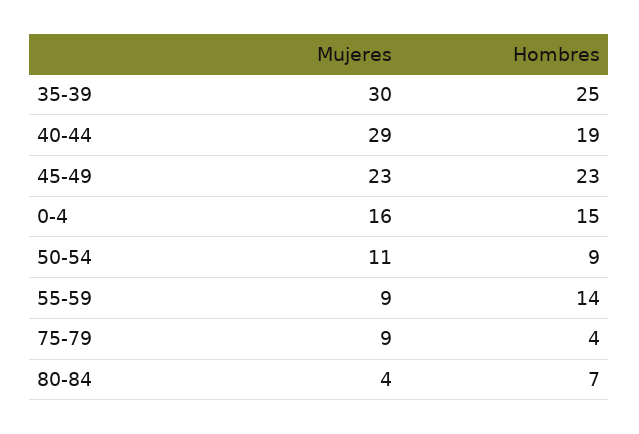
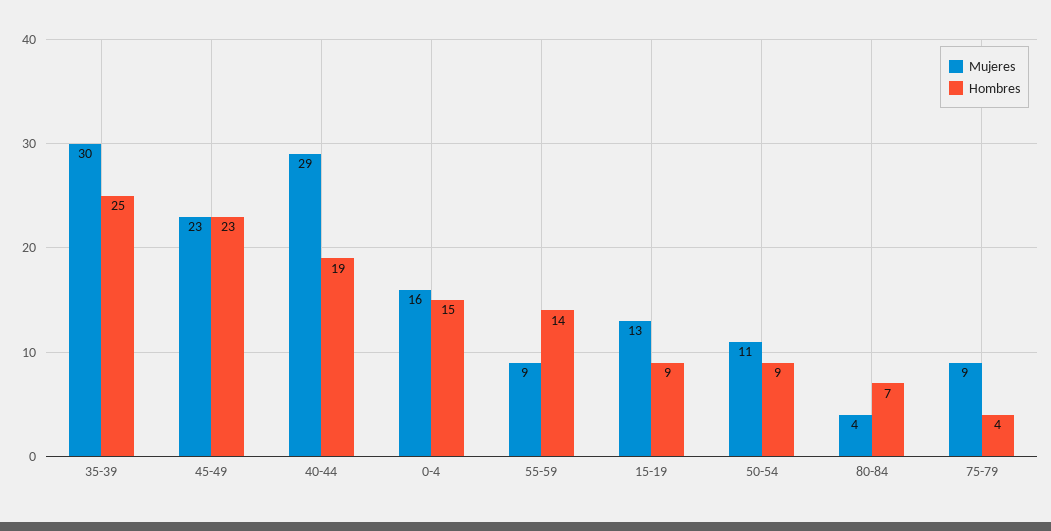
  {
    "Mujeres": {
      "35-39": 30,
      "40-44": 29,
      "45-49": 23,
      "0-4": 16,
      "50-54": 11,
      "55-59": 9,
      "75-79": 9,
-     "80-84": 4
+     "80-84": 4,
+     "15-19": 13
    },
    "Hombres": {
      "35-39": 25,
      "40-44": 19,
      "45-49": 23,
      "0-4": 15,
      "50-54": 9,
      "55-59": 14,
      "75-79": 4,
-     "80-84": 7
+     "80-84": 7,
+     "15-19": 9
    }
  }

